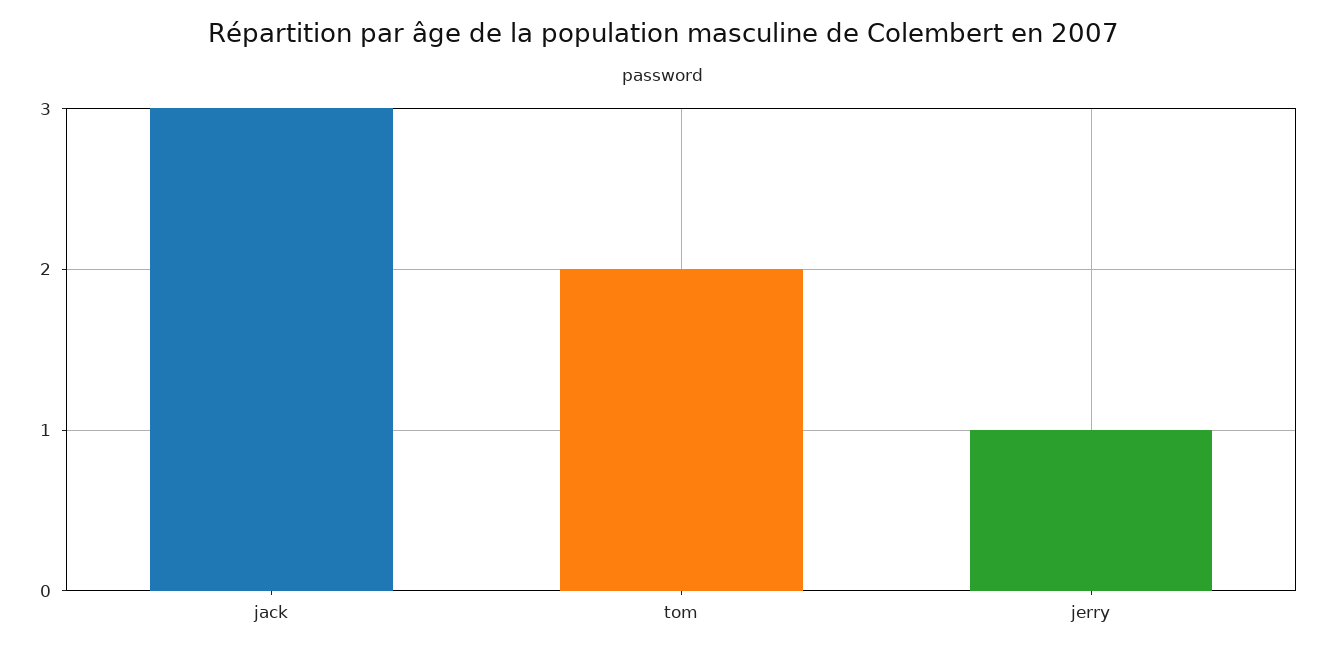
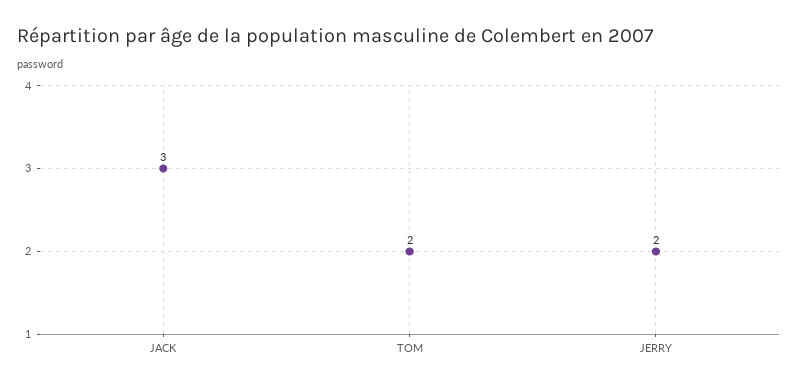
  {
    "jack": 3,
    "tom": 2,
-   "jerry": 1
+   "jerry": 2
  }

